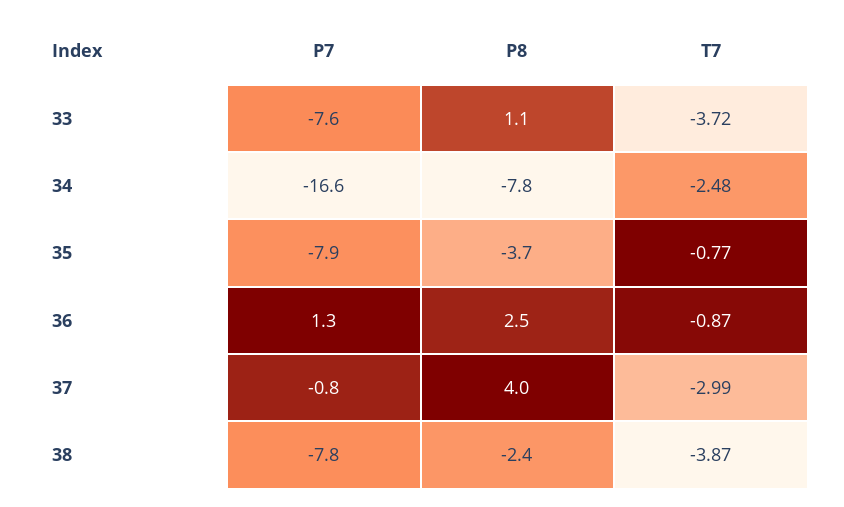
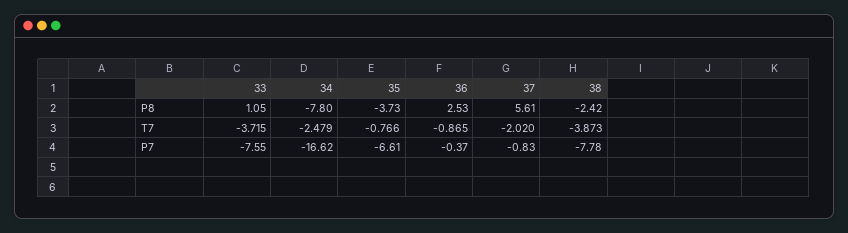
  {
    "P7": {
      "33": -7.55,
      "34": -16.62,
-     "35": -7.9,
+     "35": -6.61,
-     "36": 1.3,
+     "36": -0.37,
      "37": -0.83,
      "38": -7.78
    },
    "P8": {
      "33": 1.05,
      "34": -7.8,
      "35": -3.73,
      "36": 2.53,
-     "37": 4,
+     "37": 5.61,
      "38": -2.42
    },
    "T7": {
      "33": -3.715,
      "34": -2.479,
      "35": -0.766,
      "36": -0.865,
-     "37": -2.99,
+     "37": -2.02,
      "38": -3.873
    }
  }

